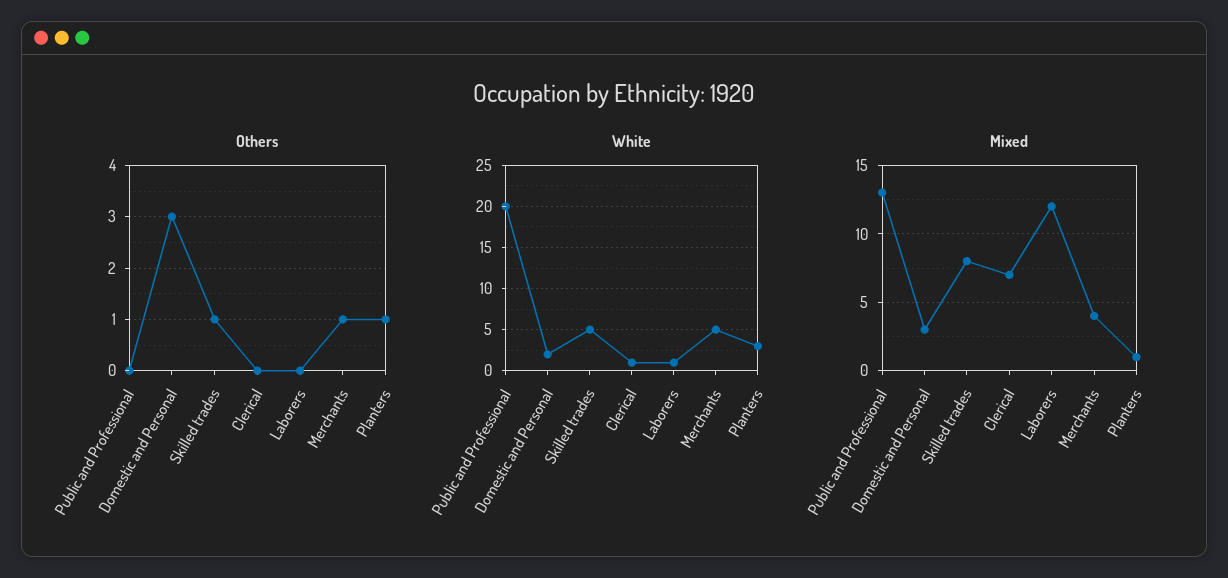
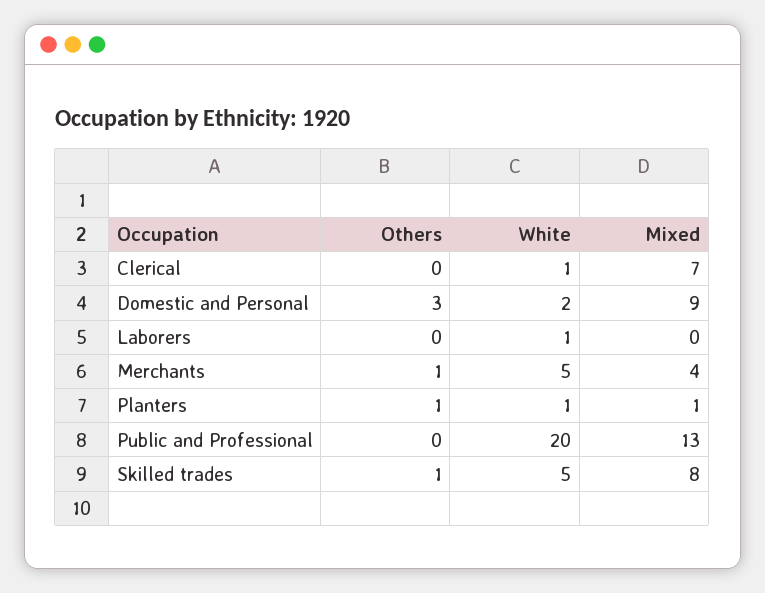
  {
    "Others": {
      "Public and Professional": 0,
      "Domestic and Personal": 3,
      "Skilled trades": 1,
      "Clerical": 0,
      "Laborers": 0,
      "Merchants": 1,
      "Planters": 1
    },
    "White": {
      "Public and Professional": 20,
      "Domestic and Personal": 2,
      "Skilled trades": 5,
      "Clerical": 1,
      "Laborers": 1,
      "Merchants": 5,
-     "Planters": 3
+     "Planters": 1
    },
    "Mixed": {
      "Public and Professional": 13,
-     "Domestic and Personal": 3,
+     "Domestic and Personal": 9,
      "Skilled trades": 8,
      "Clerical": 7,
-     "Laborers": 12,
+     "Laborers": 0,
      "Merchants": 4,
      "Planters": 1
    }
  }

